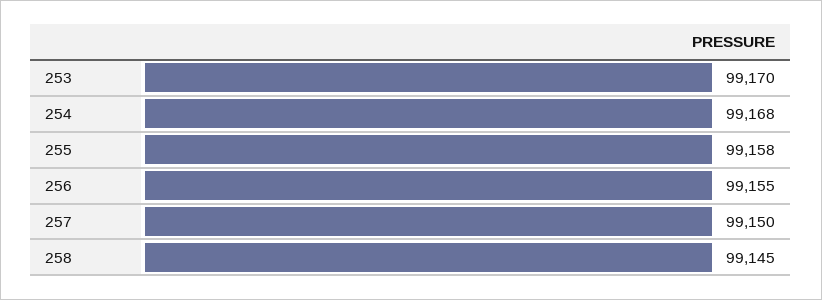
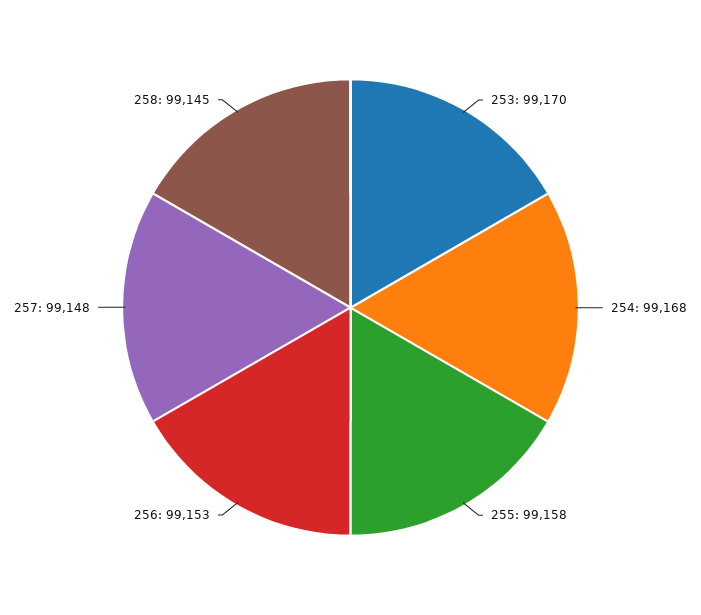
  {
    "253": 99170,
    "254": 99168,
    "255": 99158,
-   "256": 99155,
+   "256": 99153,
-   "257": 99150,
+   "257": 99148,
    "258": 99145
  }

